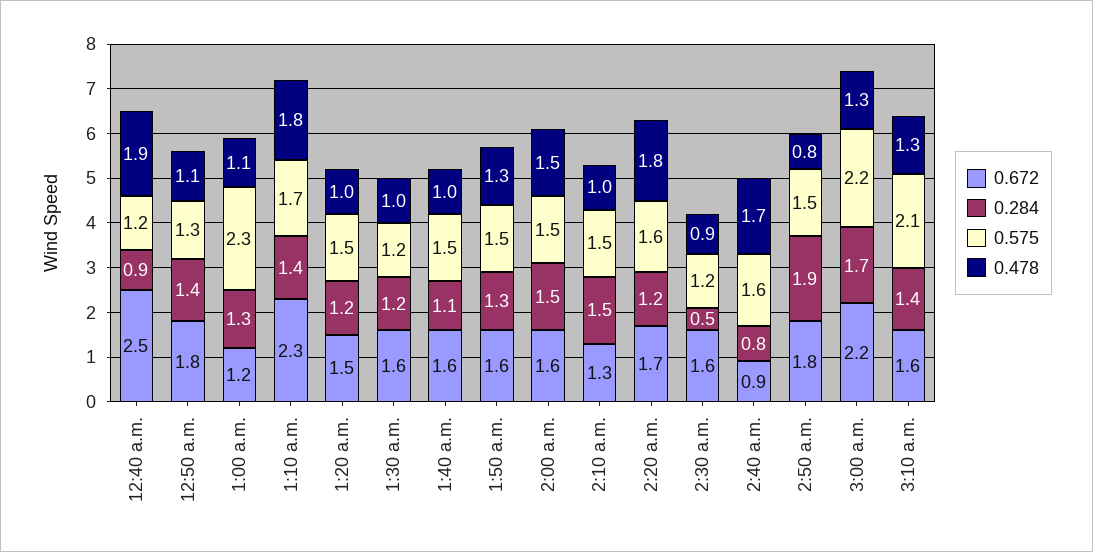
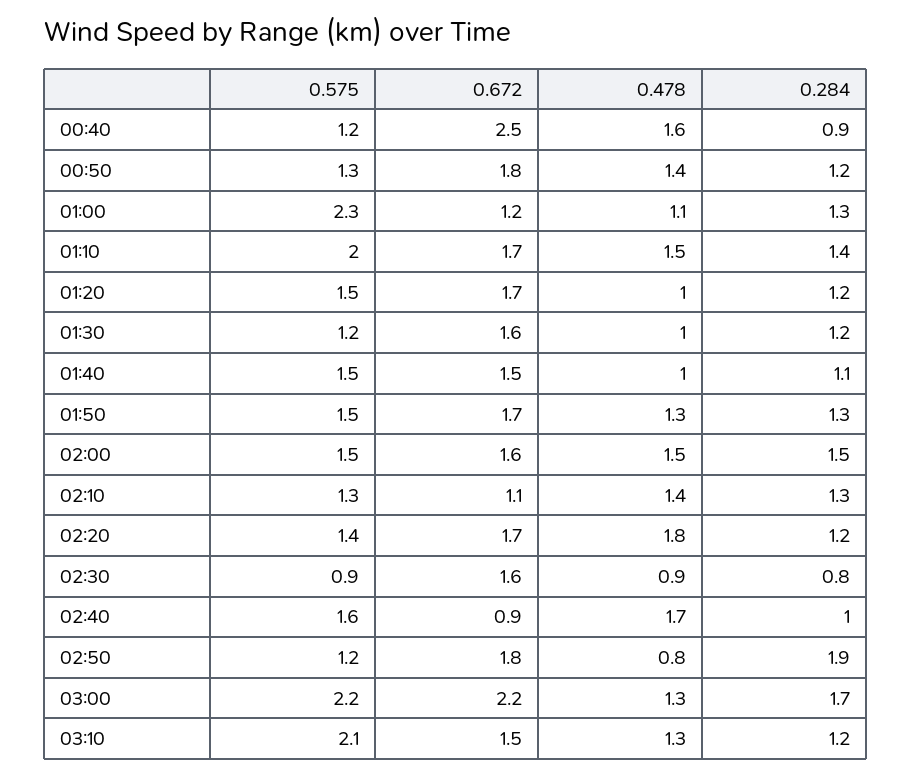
  {
    "0.672": {
      "12:40 a.m.": 2.5,
      "12:50 a.m.": 1.8,
      "1:00 a.m.": 1.2,
-     "1:10 a.m.": 2.3,
+     "1:10 a.m.": 1.7,
-     "1:20 a.m.": 1.5,
+     "1:20 a.m.": 1.7,
      "1:30 a.m.": 1.6,
-     "1:40 a.m.": 1.6,
+     "1:40 a.m.": 1.5,
-     "1:50 a.m.": 1.6,
+     "1:50 a.m.": 1.7,
      "2:00 a.m.": 1.6,
-     "2:10 a.m.": 1.3,
+     "2:10 a.m.": 1.1,
      "2:20 a.m.": 1.7,
      "2:30 a.m.": 1.6,
      "2:40 a.m.": 0.9,
      "2:50 a.m.": 1.8,
      "3:00 a.m.": 2.2,
-     "3:10 a.m.": 1.6
+     "3:10 a.m.": 1.5
    },
    "0.284": {
      "12:40 a.m.": 0.9,
-     "12:50 a.m.": 1.4,
+     "12:50 a.m.": 1.2,
      "1:00 a.m.": 1.3,
      "1:10 a.m.": 1.4,
      "1:20 a.m.": 1.2,
      "1:30 a.m.": 1.2,
      "1:40 a.m.": 1.1,
      "1:50 a.m.": 1.3,
      "2:00 a.m.": 1.5,
-     "2:10 a.m.": 1.5,
+     "2:10 a.m.": 1.3,
      "2:20 a.m.": 1.2,
-     "2:30 a.m.": 0.5,
+     "2:30 a.m.": 0.8,
-     "2:40 a.m.": 0.8,
+     "2:40 a.m.": 1,
      "2:50 a.m.": 1.9,
      "3:00 a.m.": 1.7,
-     "3:10 a.m.": 1.4
+     "3:10 a.m.": 1.2
    },
    "0.575": {
      "12:40 a.m.": 1.2,
      "12:50 a.m.": 1.3,
      "1:00 a.m.": 2.3,
-     "1:10 a.m.": 1.7,
+     "1:10 a.m.": 2,
      "1:20 a.m.": 1.5,
      "1:30 a.m.": 1.2,
      "1:40 a.m.": 1.5,
      "1:50 a.m.": 1.5,
      "2:00 a.m.": 1.5,
-     "2:10 a.m.": 1.5,
+     "2:10 a.m.": 1.3,
-     "2:20 a.m.": 1.6,
+     "2:20 a.m.": 1.4,
-     "2:30 a.m.": 1.2,
+     "2:30 a.m.": 0.9,
      "2:40 a.m.": 1.6,
-     "2:50 a.m.": 1.5,
+     "2:50 a.m.": 1.2,
      "3:00 a.m.": 2.2,
      "3:10 a.m.": 2.1
    },
    "0.478": {
-     "12:40 a.m.": 1.9,
+     "12:40 a.m.": 1.6,
-     "12:50 a.m.": 1.1,
+     "12:50 a.m.": 1.4,
      "1:00 a.m.": 1.1,
-     "1:10 a.m.": 1.8,
+     "1:10 a.m.": 1.5,
      "1:20 a.m.": 1,
      "1:30 a.m.": 1,
      "1:40 a.m.": 1,
      "1:50 a.m.": 1.3,
      "2:00 a.m.": 1.5,
-     "2:10 a.m.": 1,
+     "2:10 a.m.": 1.4,
      "2:20 a.m.": 1.8,
      "2:30 a.m.": 0.9,
      "2:40 a.m.": 1.7,
      "2:50 a.m.": 0.8,
      "3:00 a.m.": 1.3,
      "3:10 a.m.": 1.3
    }
  }

